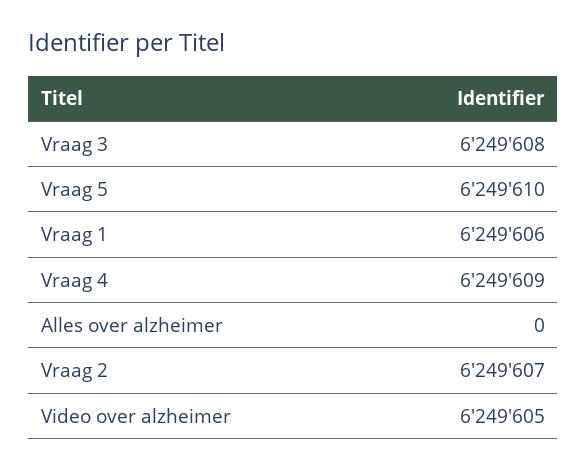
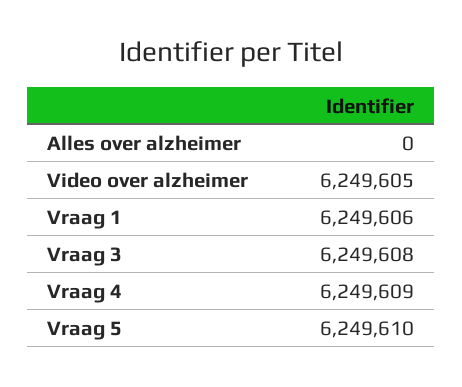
  {
    "Vraag 3": 6249608,
    "Vraag 5": 6249610,
    "Vraag 1": 6249606,
    "Vraag 4": 6249609,
    "Alles over alzheimer": 0,
-   "Vraag 2": 6249607,
    "Video over alzheimer": 6249605
  }

